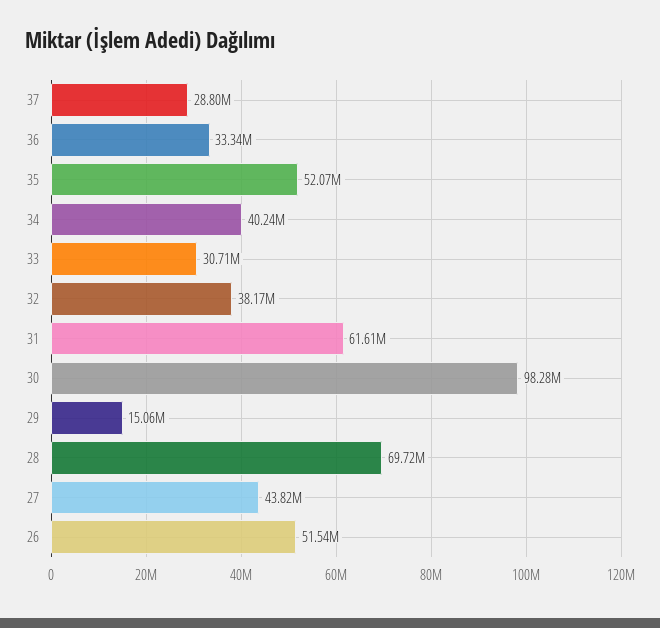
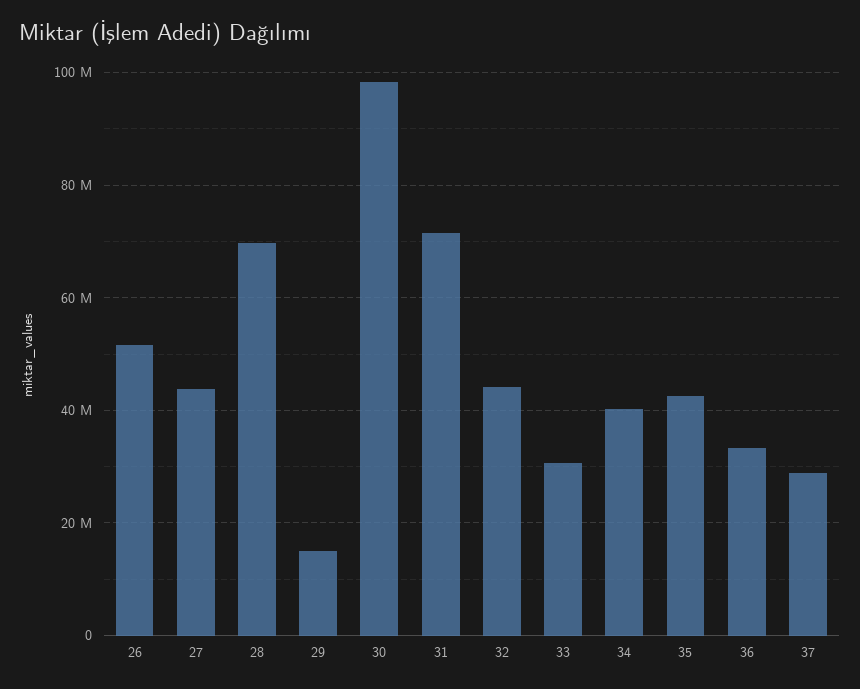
  {
    "37": 28800000,
    "36": 33340000,
-   "35": 52070000,
+   "35": 42000000,
    "34": 40240000,
    "33": 30710000,
-   "32": 38170000,
+   "32": 44000000,
-   "31": 61610000,
+   "31": 72000000,
    "30": 98280000,
    "29": 15060000,
    "28": 69720000,
    "27": 43820000,
    "26": 51540000
  }

